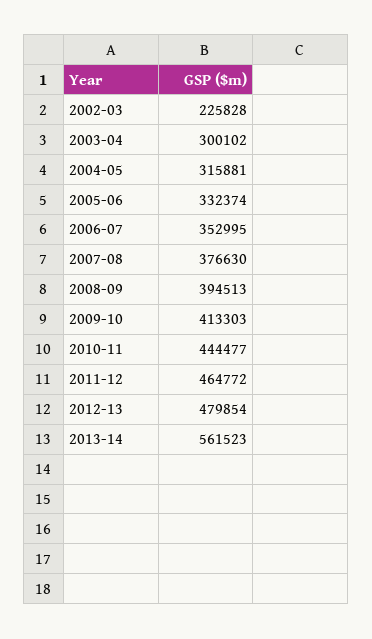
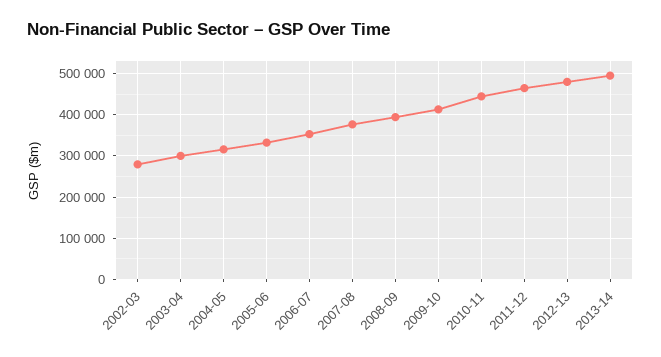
  {
-   "2002-03": 225828,
+   "2002-03": 280000,
    "2003-04": 300102,
    "2004-05": 315881,
    "2005-06": 332374,
    "2006-07": 352995,
    "2007-08": 376630,
    "2008-09": 394513,
    "2009-10": 413303,
    "2010-11": 444477,
    "2011-12": 464772,
    "2012-13": 479854,
-   "2013-14": 561523
+   "2013-14": 500000
  }

